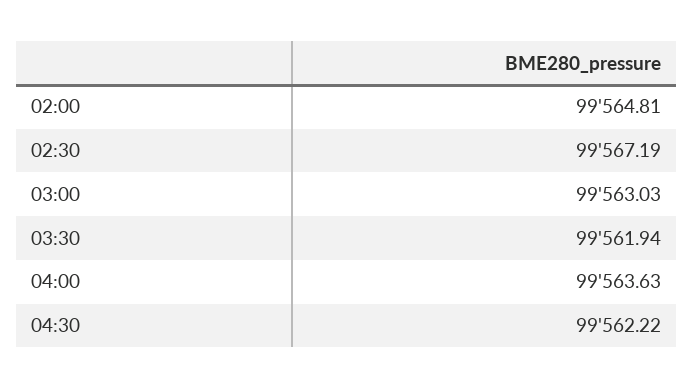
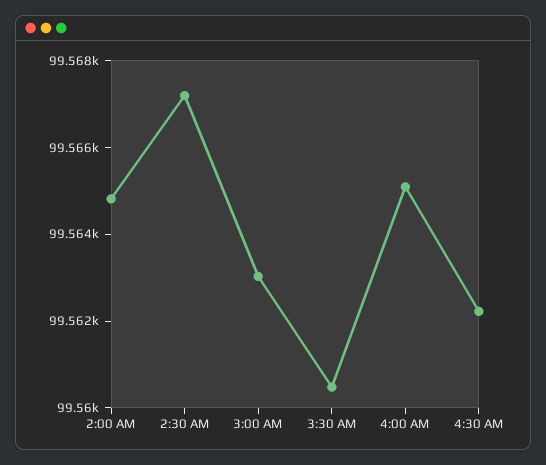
  {
    "02:00": 99564.81,
    "02:30": 99567.19,
    "03:00": 99563.03,
-   "03:30": 99561.94,
+   "03:30": 99560.5,
-   "04:00": 99563.63,
+   "04:00": 99565,
    "04:30": 99562.22
  }

